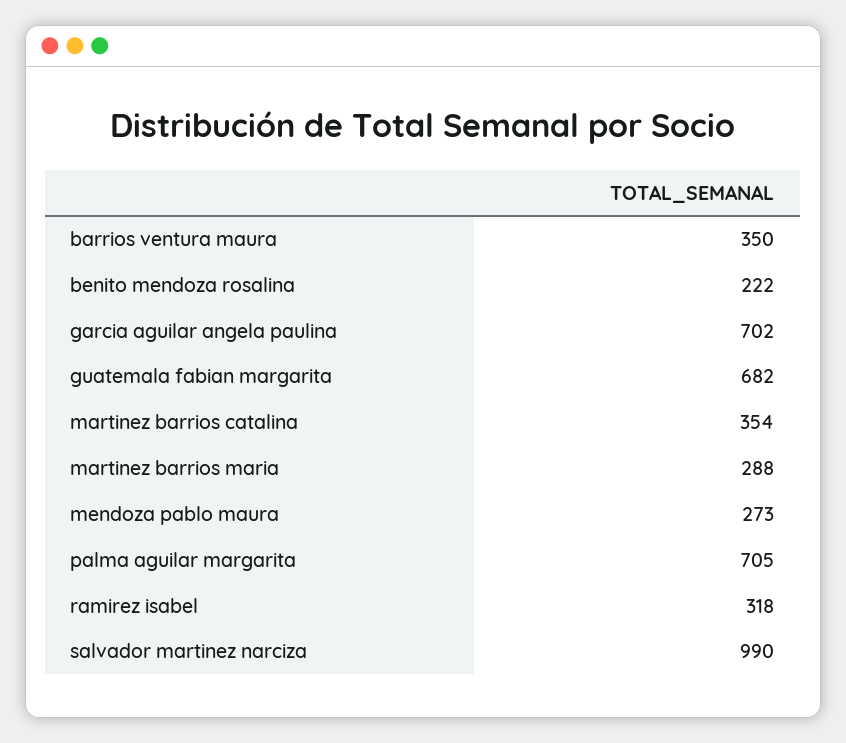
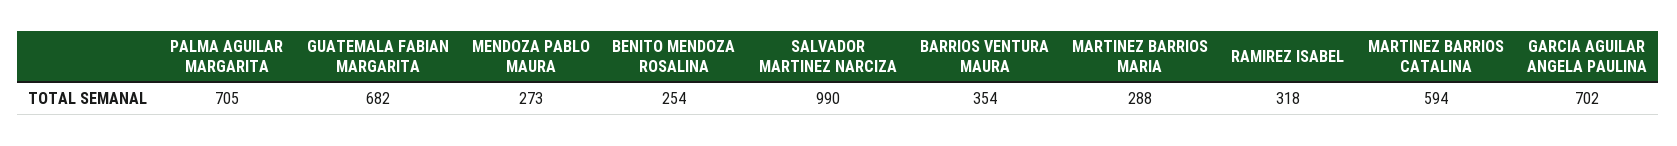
  {
-   "barrios ventura maura": 350,
+   "barrios ventura maura": 354,
-   "benito mendoza rosalina": 222,
+   "benito mendoza rosalina": 254,
    "garcia aguilar angela paulina": 702,
    "guatemala fabian margarita": 682,
-   "martinez barrios catalina": 354,
+   "martinez barrios catalina": 594,
    "martinez barrios maria": 288,
    "mendoza pablo maura": 273,
    "palma aguilar margarita": 705,
    "ramirez isabel": 318,
    "salvador martinez narciza": 990
  }

